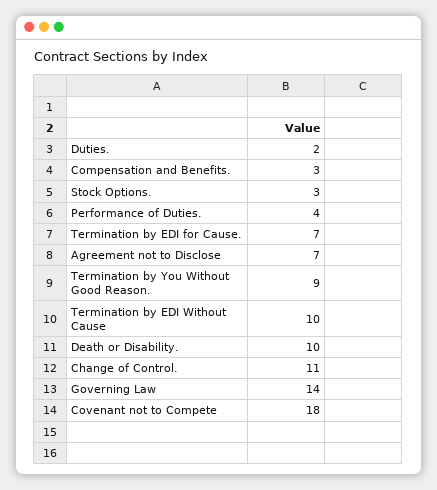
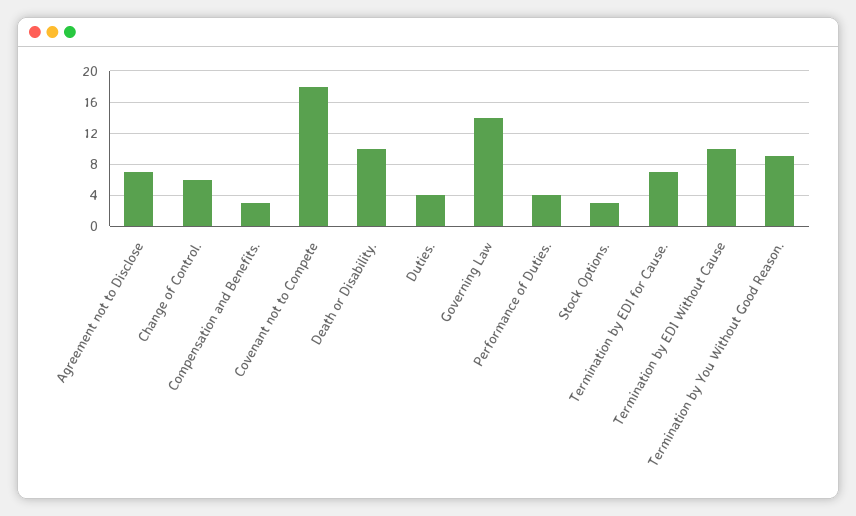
  {
-   "Duties.": 2,
+   "Duties.": 4,
    "Compensation and Benefits.": 3,
    "Stock Options.": 3,
    "Performance of Duties.": 4,
    "Termination by EDI for Cause.": 7,
    "Agreement not to Disclose": 7,
    "Termination by You Without Good Reason.": 9,
    "Termination by EDI Without Cause": 10,
    "Death or Disability.": 10,
-   "Change of Control.": 11,
+   "Change of Control.": 6,
    "Governing Law": 14,
    "Covenant not to Compete": 18
  }

